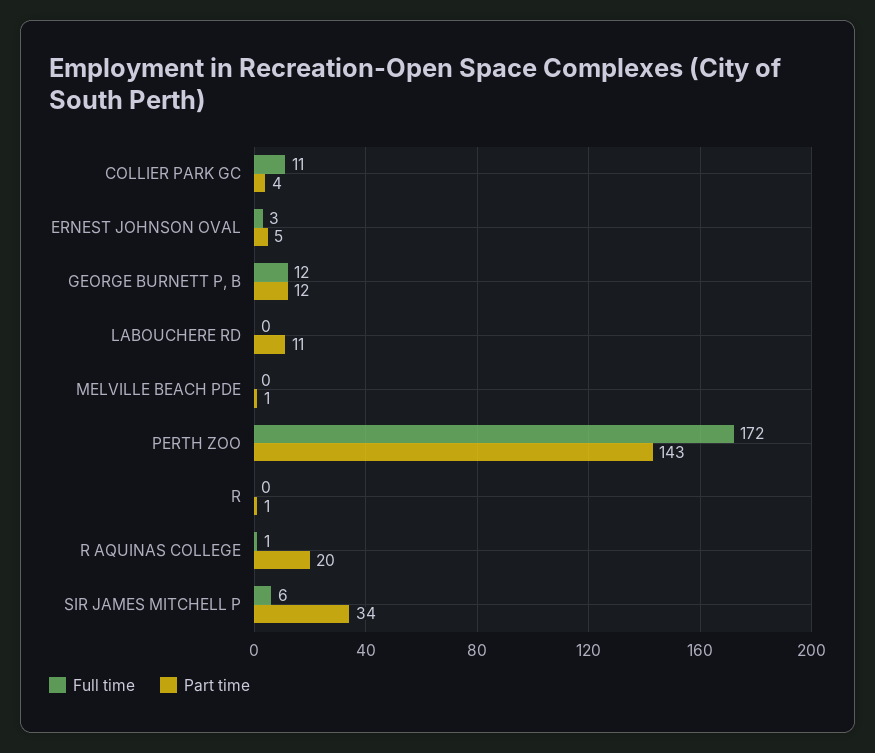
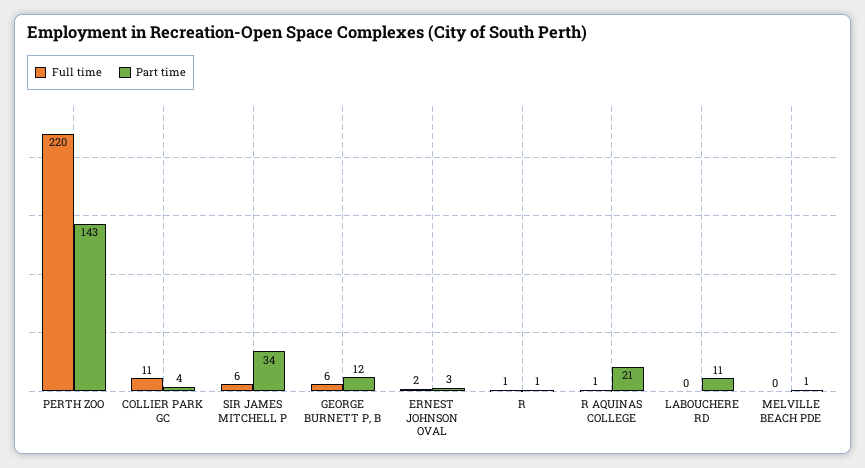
  {
    "Full time": {
      "COLLIER PARK GC": 11,
-     "ERNEST JOHNSON OVAL": 3,
+     "ERNEST JOHNSON OVAL": 2,
-     "GEORGE BURNETT P, B": 12,
+     "GEORGE BURNETT P, B": 6,
      "LABOUCHERE RD": 0,
      "MELVILLE BEACH PDE": 0,
-     "PERTH ZOO": 172,
+     "PERTH ZOO": 220,
-     "R": 0,
+     "R": 1,
      "R AQUINAS COLLEGE": 1,
      "SIR JAMES MITCHELL P": 6
    },
    "Part time": {
      "COLLIER PARK GC": 4,
-     "ERNEST JOHNSON OVAL": 5,
+     "ERNEST JOHNSON OVAL": 3,
      "GEORGE BURNETT P, B": 12,
      "LABOUCHERE RD": 11,
      "MELVILLE BEACH PDE": 1,
      "PERTH ZOO": 143,
      "R": 1,
-     "R AQUINAS COLLEGE": 20,
+     "R AQUINAS COLLEGE": 21,
      "SIR JAMES MITCHELL P": 34
    }
  }

